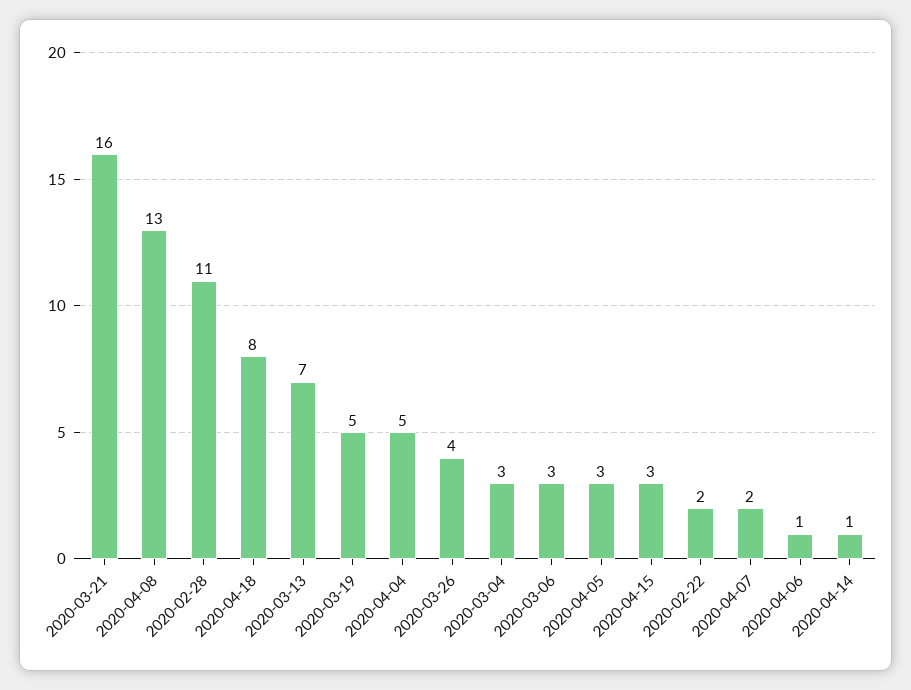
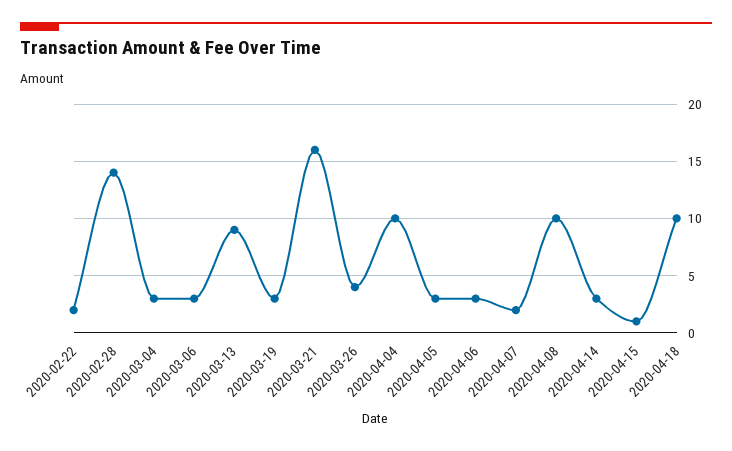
  {
    "2020-03-21": 16,
-   "2020-04-08": 13,
+   "2020-04-08": 10,
-   "2020-02-28": 11,
+   "2020-02-28": 14,
-   "2020-04-18": 8,
+   "2020-04-18": 10,
-   "2020-03-13": 7,
+   "2020-03-13": 9,
-   "2020-03-19": 5,
+   "2020-03-19": 3,
-   "2020-04-04": 5,
+   "2020-04-04": 10,
    "2020-03-26": 4,
    "2020-03-04": 3,
    "2020-03-06": 3,
    "2020-04-05": 3,
-   "2020-04-15": 3,
+   "2020-04-15": 1,
    "2020-02-22": 2,
    "2020-04-07": 2,
-   "2020-04-06": 1,
+   "2020-04-06": 3,
-   "2020-04-14": 1
+   "2020-04-14": 3
  }

